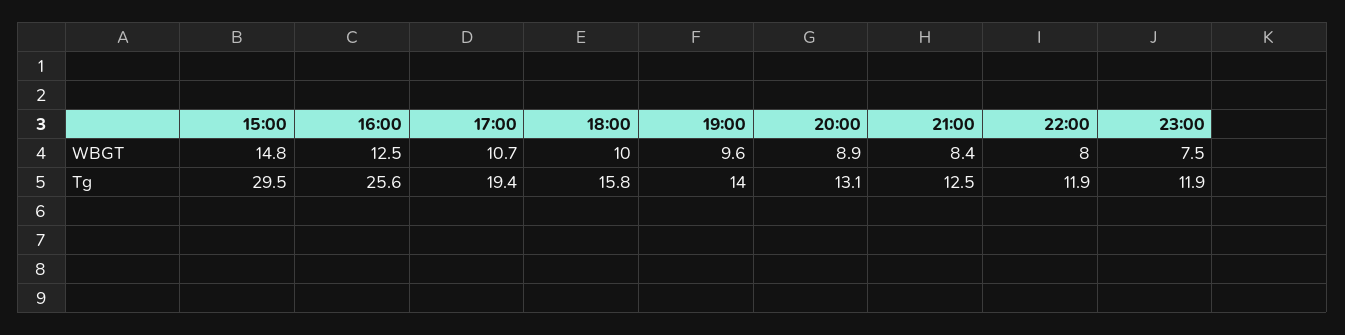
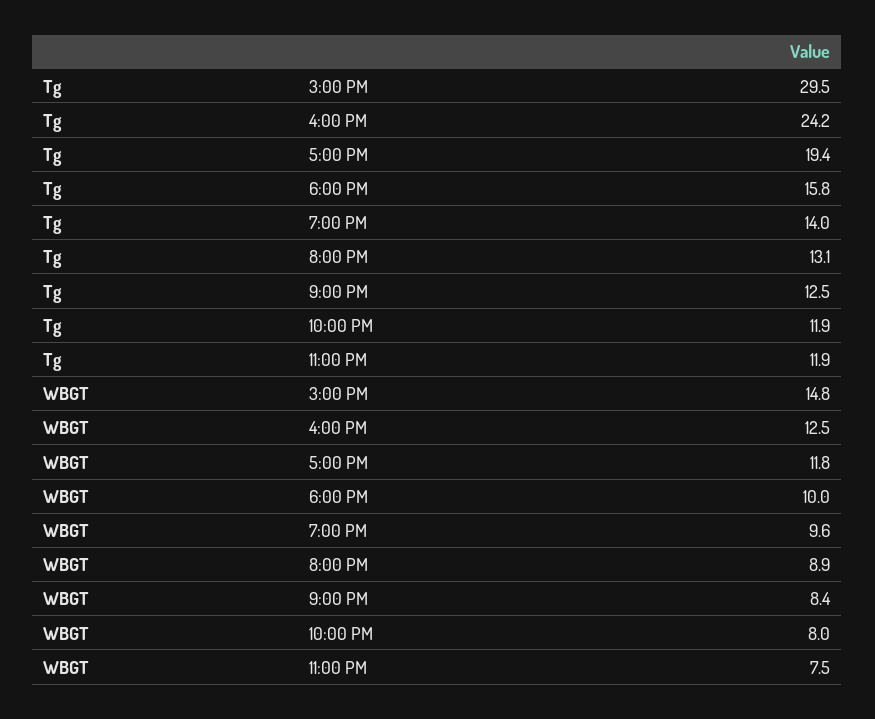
  {
    "15:00": {
      "WBGT": 14.8,
      "Tg": 29.5
    },
    "16:00": {
      "WBGT": 12.5,
-     "Tg": 25.6
+     "Tg": 24.2
    },
    "17:00": {
-     "WBGT": 10.7,
+     "WBGT": 11.8,
      "Tg": 19.4
    },
    "18:00": {
      "WBGT": 10,
      "Tg": 15.8
    },
    "19:00": {
      "WBGT": 9.6,
      "Tg": 14
    },
    "20:00": {
      "WBGT": 8.9,
      "Tg": 13.1
    },
    "21:00": {
      "WBGT": 8.4,
      "Tg": 12.5
    },
    "22:00": {
      "WBGT": 8,
      "Tg": 11.9
    },
    "23:00": {
      "WBGT": 7.5,
      "Tg": 11.9
    }
  }

